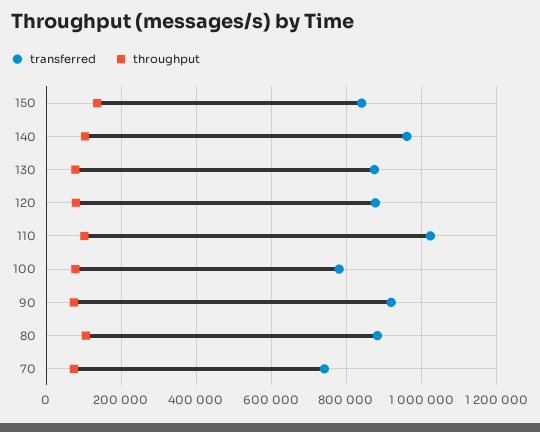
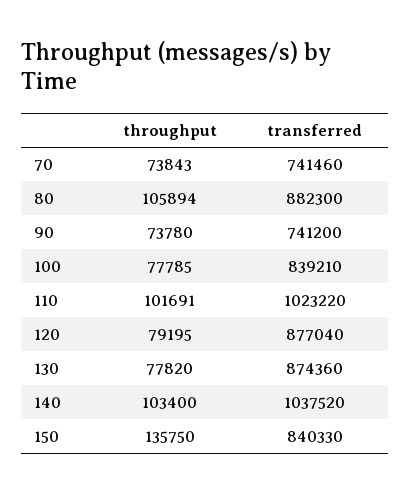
  {
    "transferred": {
      "150": 840330,
-     "140": 960000,
+     "140": 1037520,
      "130": 874360,
      "120": 877040,
      "110": 1023220,
-     "100": 780000,
+     "100": 839210,
-     "90": 920000,
+     "90": 741200,
      "80": 882300,
      "70": 741460
    },
    "throughput": {
      "150": 135750,
      "140": 103400,
      "130": 77820,
      "120": 79195,
      "110": 101691,
      "100": 77785,
      "90": 73780,
      "80": 105894,
      "70": 73843
    }
  }

